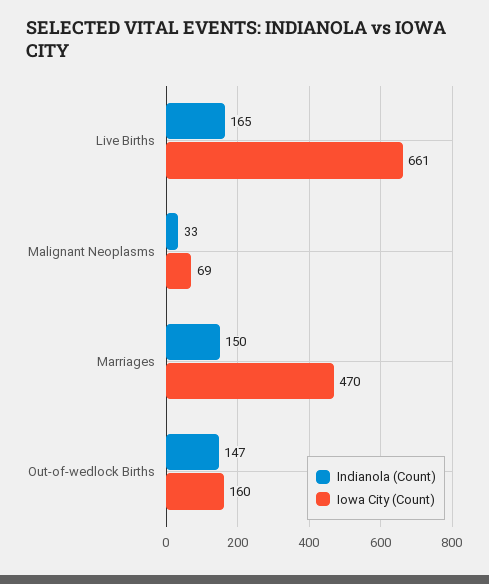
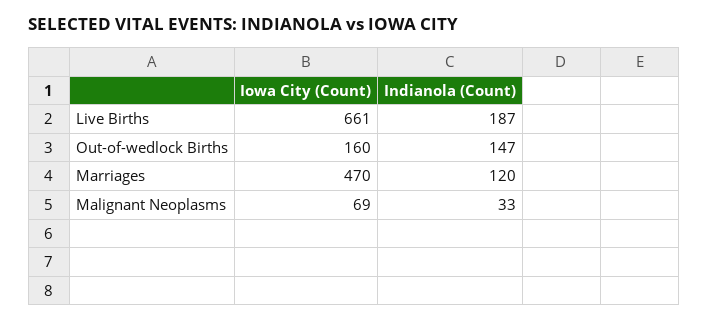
  {
    "Indianola (Count)": {
-     "Live Births": 165,
+     "Live Births": 187,
      "Malignant Neoplasms": 33,
-     "Marriages": 150,
+     "Marriages": 120,
      "Out-of-wedlock Births": 147
    },
    "Iowa City (Count)": {
      "Live Births": 661,
      "Malignant Neoplasms": 69,
      "Marriages": 470,
      "Out-of-wedlock Births": 160
    }
  }

